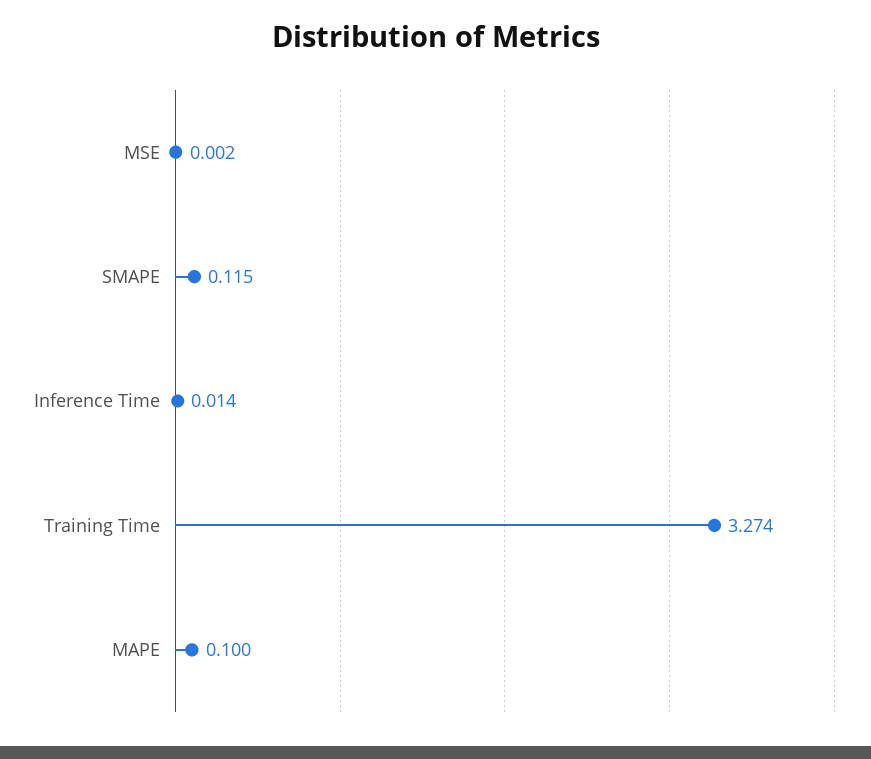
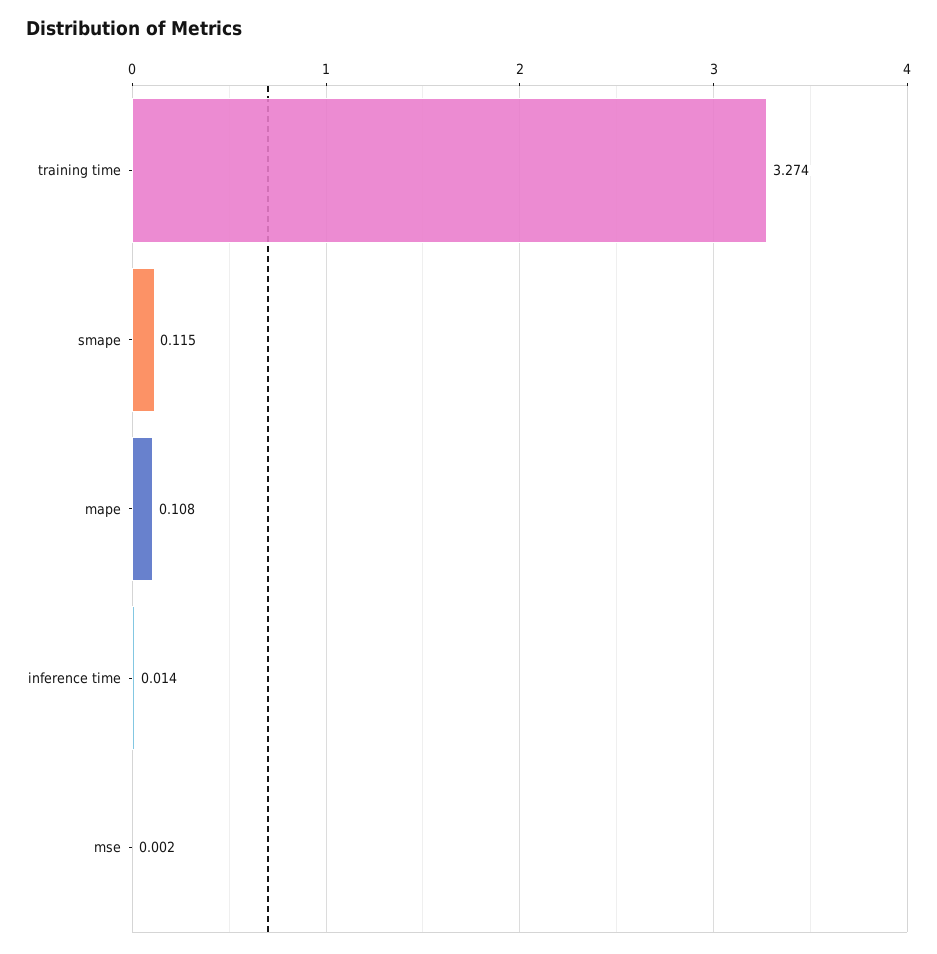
  {
    "MSE": 0.002,
    "SMAPE": 0.115,
    "Inference Time": 0.014,
    "Training Time": 3.274,
-   "MAPE": 0.1
+   "MAPE": 0.108
  }

